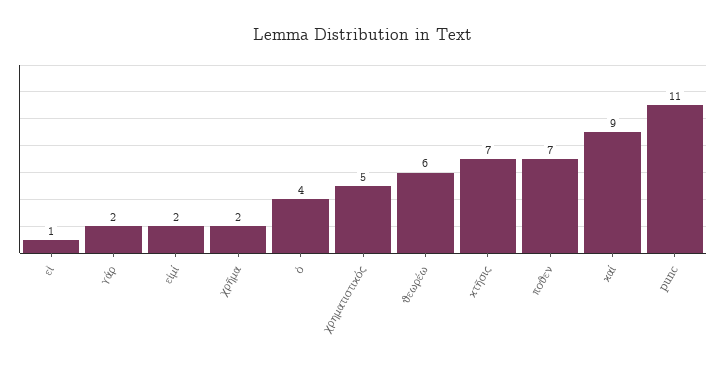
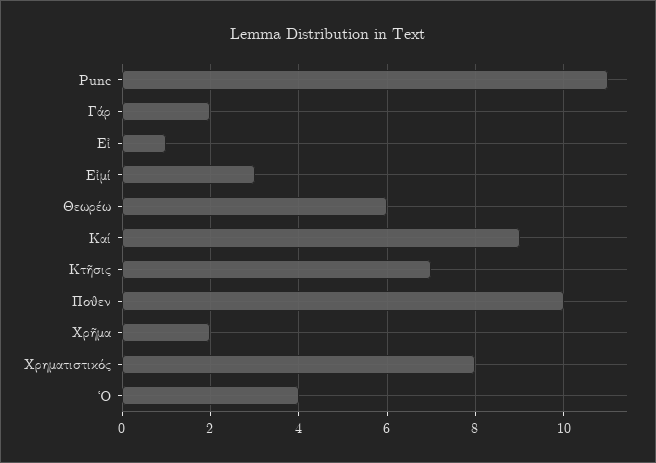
  {
    "εἰ": 1,
    "γάρ": 2,
-   "εἰμί": 2,
+   "εἰμί": 3,
    "χρῆμα": 2,
    "ὁ": 4,
-   "χρηματιστικός": 5,
+   "χρηματιστικός": 8,
    "θεωρέω": 6,
    "κτῆσις": 7,
-   "ποθεν": 7,
+   "ποθεν": 10,
    "καί": 9,
    "punc": 11
  }

